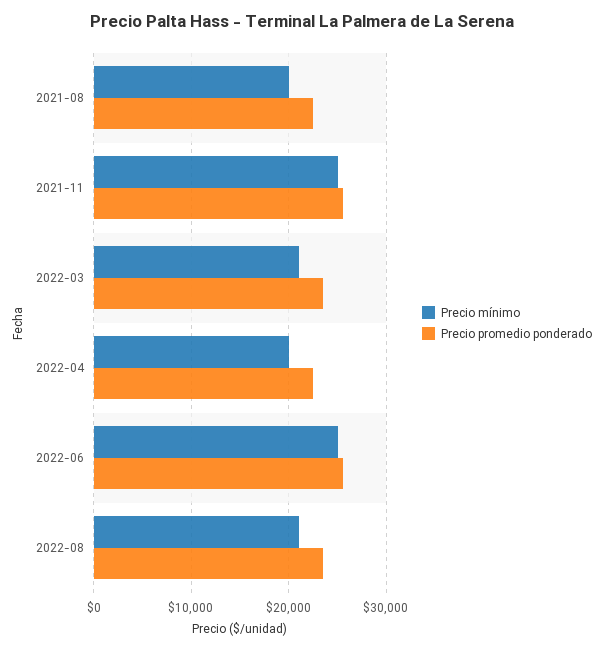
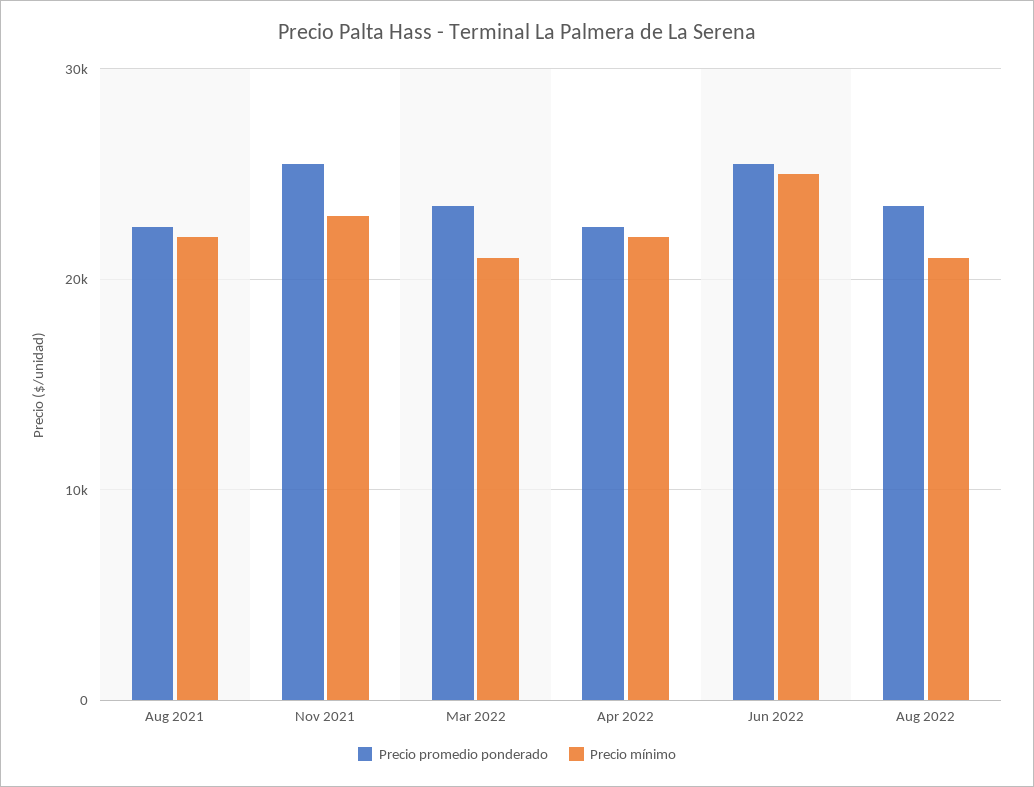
  {
    "Precio mínimo": {
-     "2021-08": 20000,
+     "2021-08": 22000,
-     "2021-11": 25000,
+     "2021-11": 23000,
      "2022-03": 21000,
-     "2022-04": 20000,
+     "2022-04": 22000,
      "2022-06": 25000,
      "2022-08": 21000
    },
    "Precio promedio ponderado": {
      "2021-08": 23000,
      "2021-11": 26000,
      "2022-03": 24000,
      "2022-04": 23000,
      "2022-06": 26000,
      "2022-08": 24000
    }
  }

